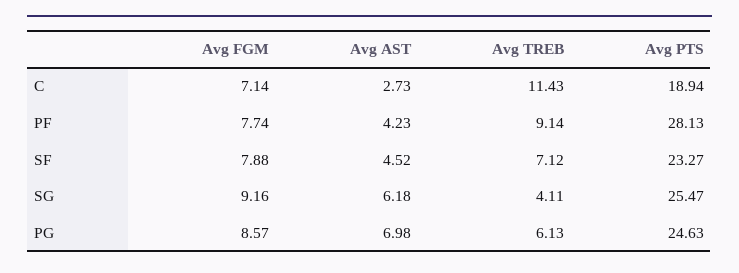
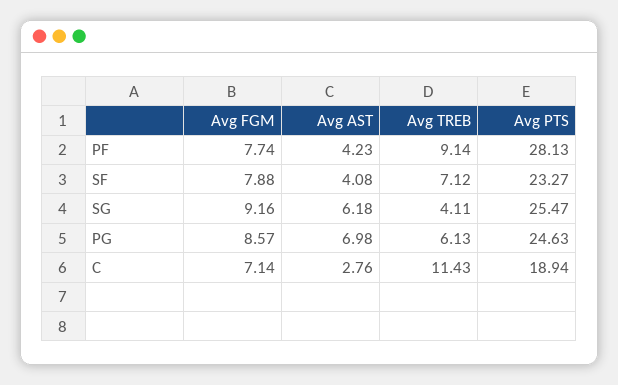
  {
    "Avg FGM": {
      "C": 7.14,
      "PF": 7.74,
      "SF": 7.88,
      "SG": 9.16,
      "PG": 8.57
    },
    "Avg AST": {
-     "C": 2.73,
+     "C": 2.76,
      "PF": 4.23,
-     "SF": 4.52,
+     "SF": 4.08,
      "SG": 6.18,
      "PG": 6.98
    },
    "Avg TREB": {
      "C": 11.43,
      "PF": 9.14,
      "SF": 7.12,
      "SG": 4.11,
      "PG": 6.13
    },
    "Avg PTS": {
      "C": 18.94,
      "PF": 28.13,
      "SF": 23.27,
      "SG": 25.47,
      "PG": 24.63
    }
  }

